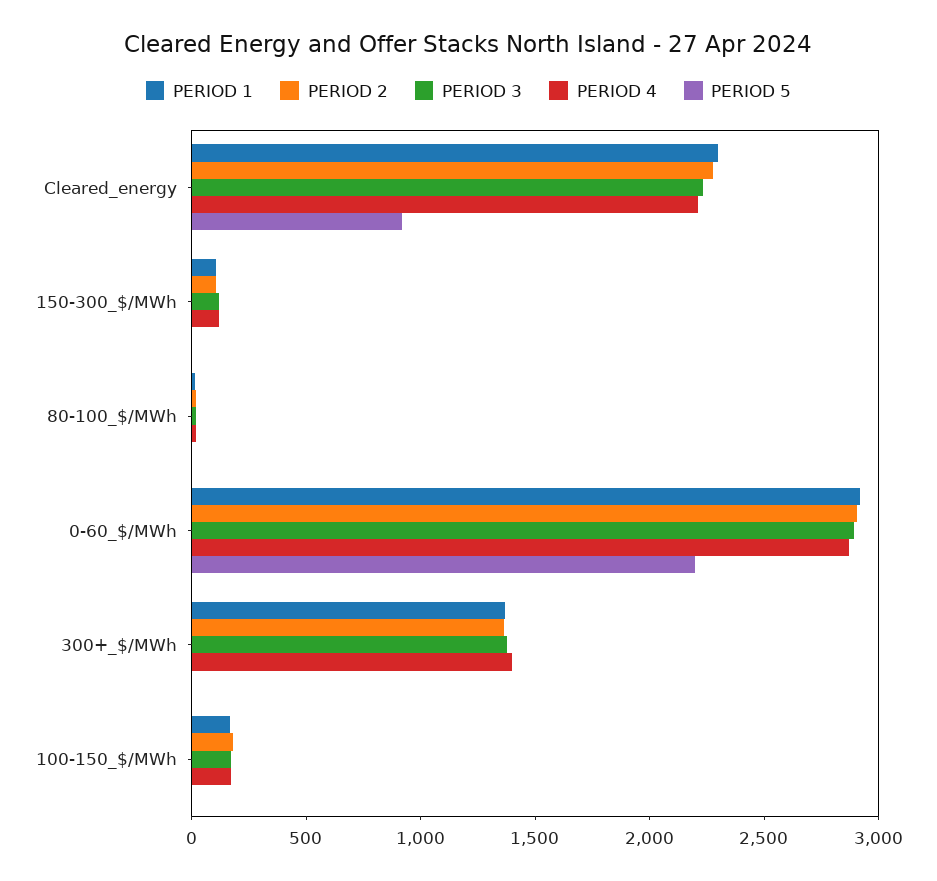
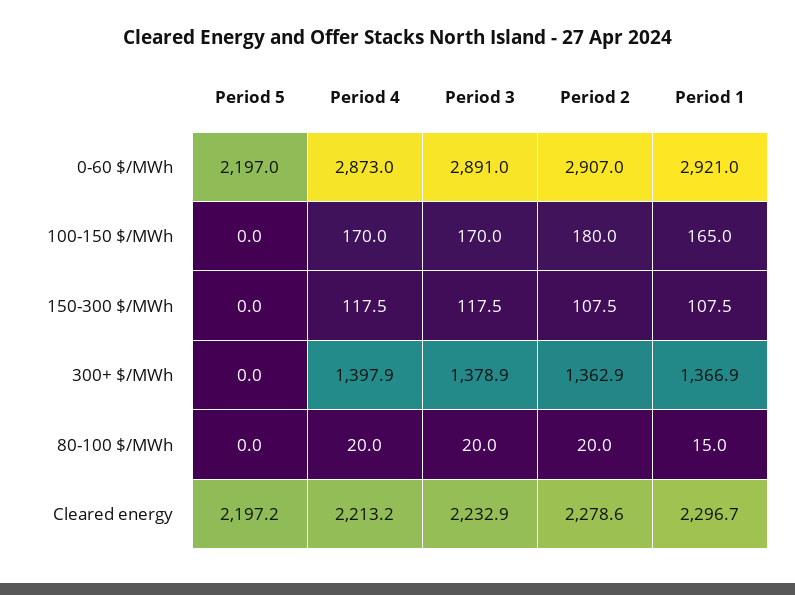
  {
    "PERIOD 1": {
      "Cleared_energy": 2296.7,
      "150-300_$/MWh": 107.5,
      "80-100_$/MWh": 15,
      "0-60_$/MWh": 2921,
      "300+_$/MWh": 1366.9,
      "100-150_$/MWh": 165
    },
    "PERIOD 2": {
      "Cleared_energy": 2278.6,
      "150-300_$/MWh": 107.5,
      "80-100_$/MWh": 20,
      "0-60_$/MWh": 2907,
      "300+_$/MWh": 1362.9,
      "100-150_$/MWh": 180
    },
    "PERIOD 3": {
      "Cleared_energy": 2232.9,
      "150-300_$/MWh": 117.5,
      "80-100_$/MWh": 20,
      "0-60_$/MWh": 2891,
      "300+_$/MWh": 1378.9,
      "100-150_$/MWh": 170
    },
    "PERIOD 4": {
      "Cleared_energy": 2213.2,
      "150-300_$/MWh": 117.5,
      "80-100_$/MWh": 20,
      "0-60_$/MWh": 2873,
      "300+_$/MWh": 1397.9,
      "100-150_$/MWh": 170
    },
    "PERIOD 5": {
-     "Cleared_energy": 900,
+     "Cleared_energy": 2197.2,
      "150-300_$/MWh": 0,
      "80-100_$/MWh": 0,
      "0-60_$/MWh": 2197,
      "300+_$/MWh": 0,
      "100-150_$/MWh": 0
    }
  }

